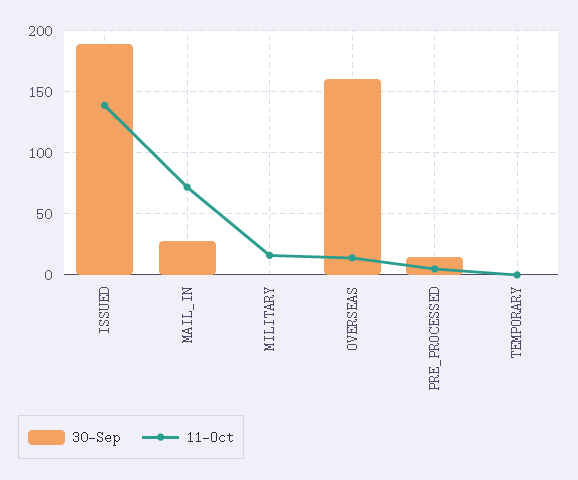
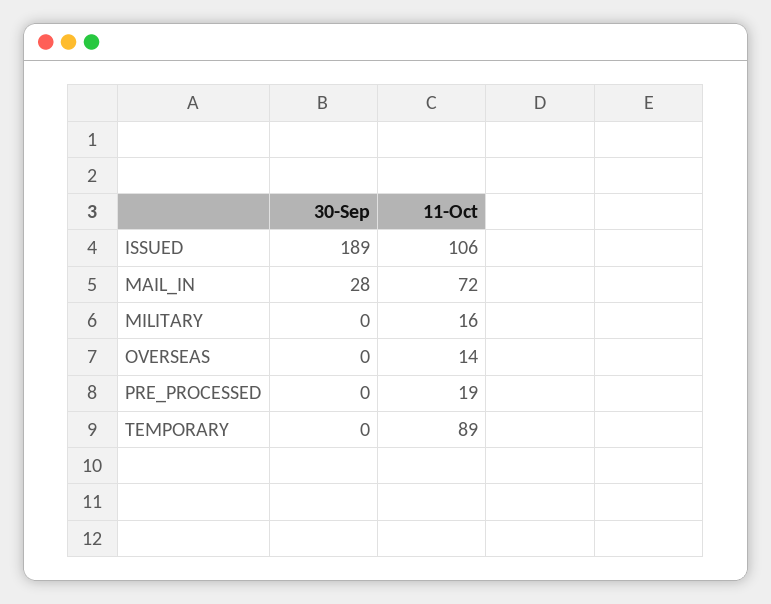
  {
    "30-Sep": {
      "ISSUED": 189,
      "MAIL_IN": 28,
      "MILITARY": 0,
-     "OVERSEAS": 160,
+     "OVERSEAS": 0,
-     "PRE_PROCESSED": 15,
+     "PRE_PROCESSED": 0,
      "TEMPORARY": 0
    },
    "11-Oct": {
-     "ISSUED": 140,
+     "ISSUED": 106,
      "MAIL_IN": 72,
      "MILITARY": 16,
      "OVERSEAS": 14,
-     "PRE_PROCESSED": 5,
+     "PRE_PROCESSED": 19,
-     "TEMPORARY": 0
+     "TEMPORARY": 89
    }
  }

